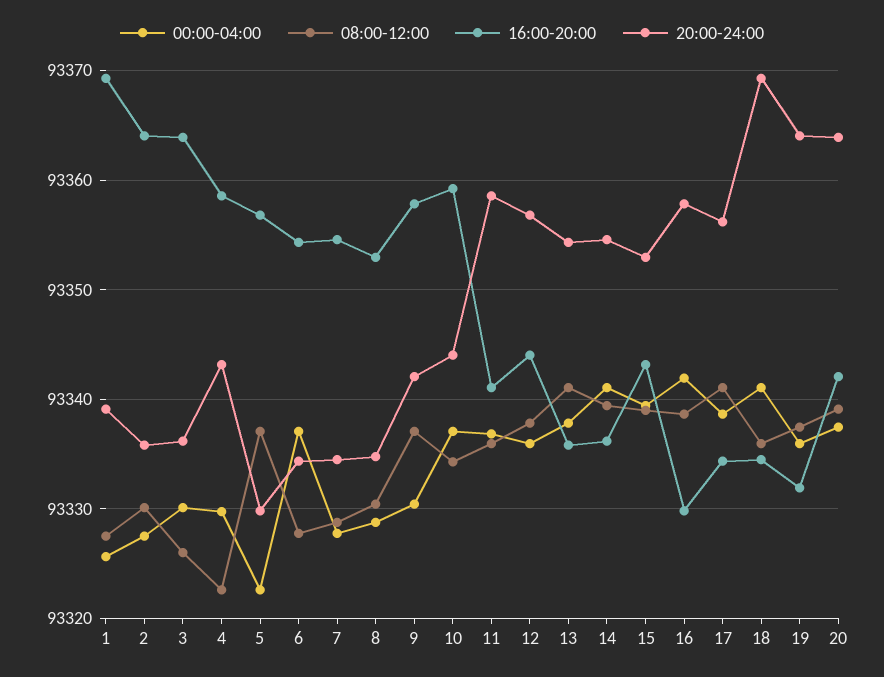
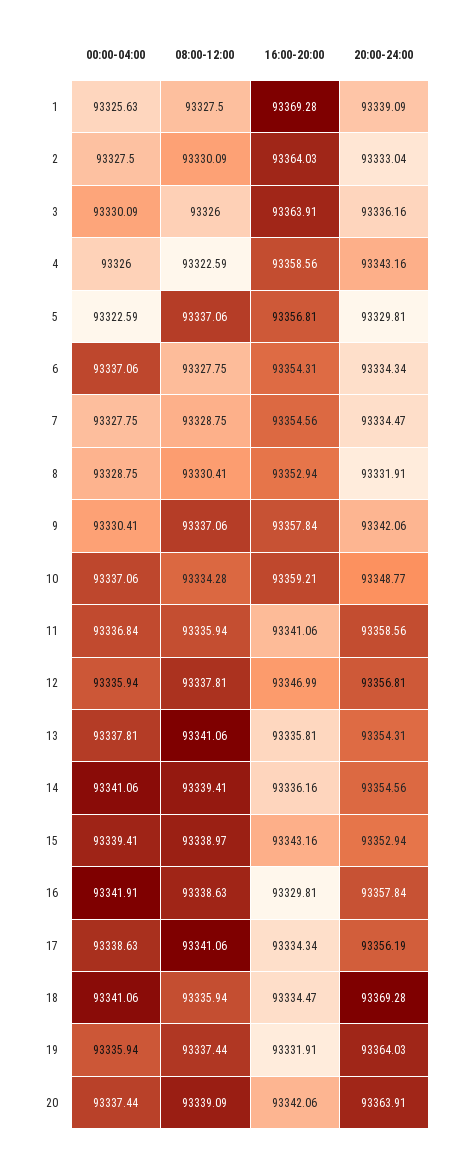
  {
    "00:00-04:00": {
      "1": 93325.63,
      "2": 93327.5,
      "3": 93330.09,
-     "4": 93330,
+     "4": 93326,
      "5": 93322.59,
      "6": 93337.06,
      "7": 93327.75,
      "8": 93328.75,
      "9": 93330.41,
      "10": 93337.06,
      "11": 93336.84,
      "12": 93335.94,
      "13": 93337.81,
      "14": 93341.06,
      "15": 93339.41,
      "16": 93341.91,
      "17": 93338.63,
      "18": 93341.06,
      "19": 93335.94,
      "20": 93337.44
    },
    "08:00-12:00": {
      "1": 93327.5,
      "2": 93330.09,
      "3": 93326,
      "4": 93322.59,
      "5": 93337.06,
      "6": 93327.75,
      "7": 93328.75,
      "8": 93330.41,
      "9": 93337.06,
      "10": 93334.28,
      "11": 93335.94,
      "12": 93337.81,
      "13": 93341.06,
      "14": 93339.41,
      "15": 93338.97,
      "16": 93338.63,
      "17": 93341.06,
      "18": 93335.94,
      "19": 93337.44,
      "20": 93339.09
    },
    "16:00-20:00": {
      "1": 93369.28,
      "2": 93364.03,
      "3": 93363.91,
      "4": 93358.56,
      "5": 93356.81,
      "6": 93354.31,
      "7": 93354.56,
      "8": 93352.94,
      "9": 93357.84,
      "10": 93359.21,
      "11": 93341.06,
-     "12": 93344,
+     "12": 93346.99,
      "13": 93335.81,
      "14": 93336.16,
      "15": 93343.16,
      "16": 93329.81,
      "17": 93334.34,
      "18": 93334.47,
      "19": 93331.91,
      "20": 93342.06
    },
    "20:00-24:00": {
      "1": 93339.09,
-     "2": 93336,
+     "2": 93333.04,
      "3": 93336.16,
      "4": 93343.16,
      "5": 93329.81,
      "6": 93334.34,
      "7": 93334.47,
-     "8": 93335,
+     "8": 93331.91,
      "9": 93342.06,
-     "10": 93344,
+     "10": 93348.77,
      "11": 93358.56,
      "12": 93356.81,
      "13": 93354.31,
      "14": 93354.56,
      "15": 93352.94,
      "16": 93357.84,
      "17": 93356.19,
      "18": 93369.28,
      "19": 93364.03,
      "20": 93363.91
    }
  }

